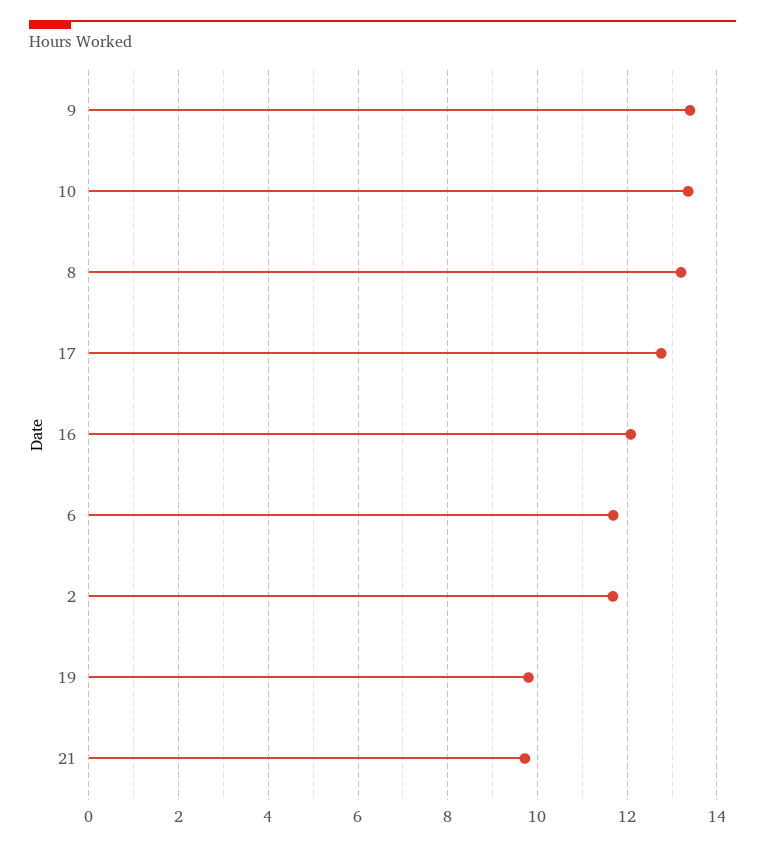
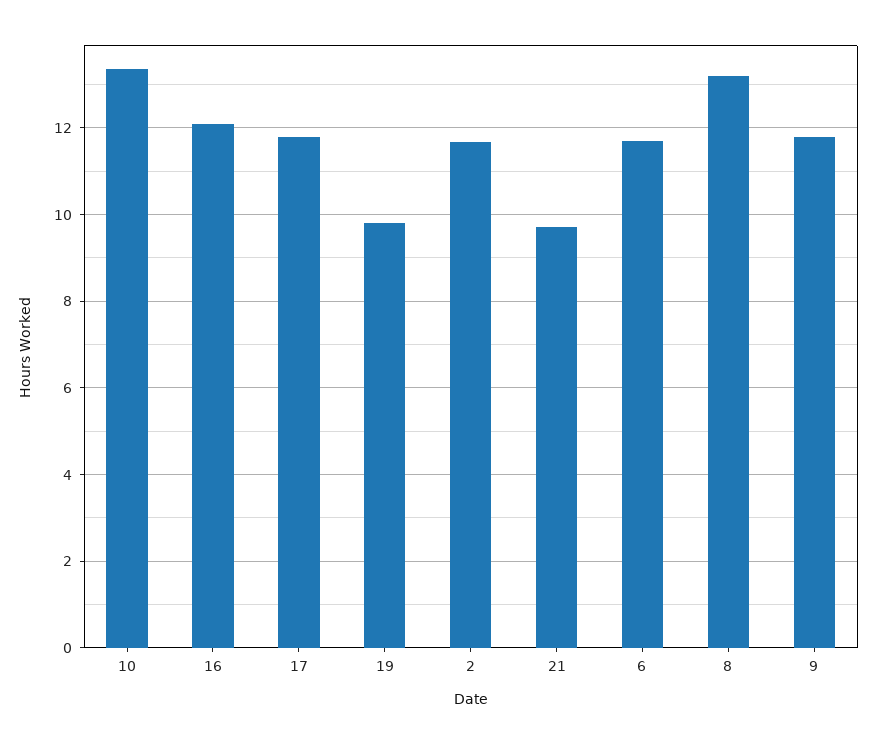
  {
-   "9": 13.4,
+   "9": 11.8,
    "10": 13.4,
    "8": 13.2,
-   "17": 12.8,
+   "17": 11.8,
    "16": 12,
    "6": 11.6,
    "2": 11.6,
    "19": 9.8,
    "21": 9.8
  }

